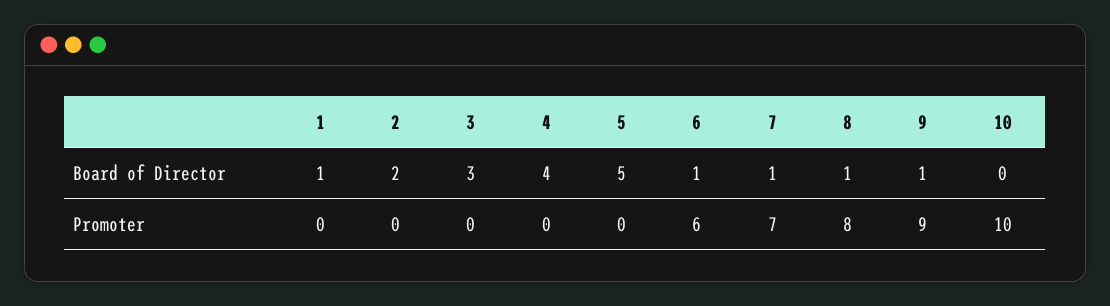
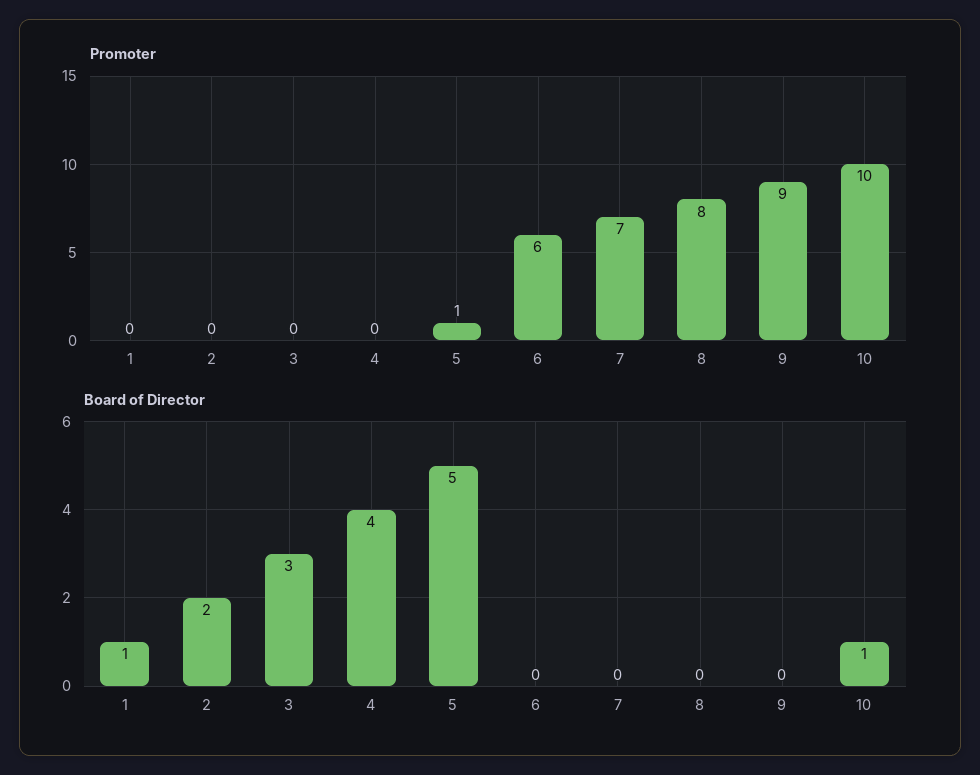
  {
    "Board of Director": {
      "1": 1,
      "2": 2,
      "3": 3,
      "4": 4,
      "5": 5,
-     "6": 1,
+     "6": 0,
-     "7": 1,
+     "7": 0,
-     "8": 1,
+     "8": 0,
-     "9": 1,
+     "9": 0,
-     "10": 0
+     "10": 1
    },
    "Promoter": {
      "1": 0,
      "2": 0,
      "3": 0,
      "4": 0,
-     "5": 0,
+     "5": 1,
      "6": 6,
      "7": 7,
      "8": 8,
      "9": 9,
      "10": 10
    }
  }

